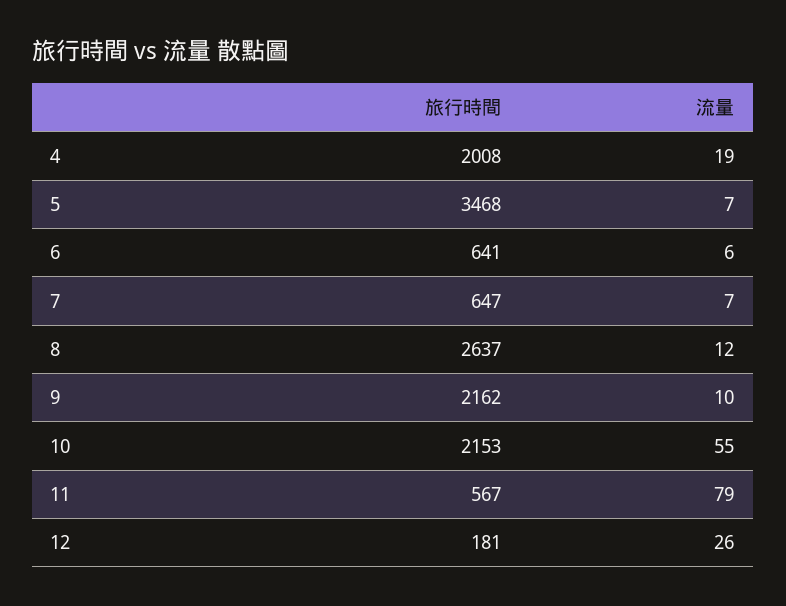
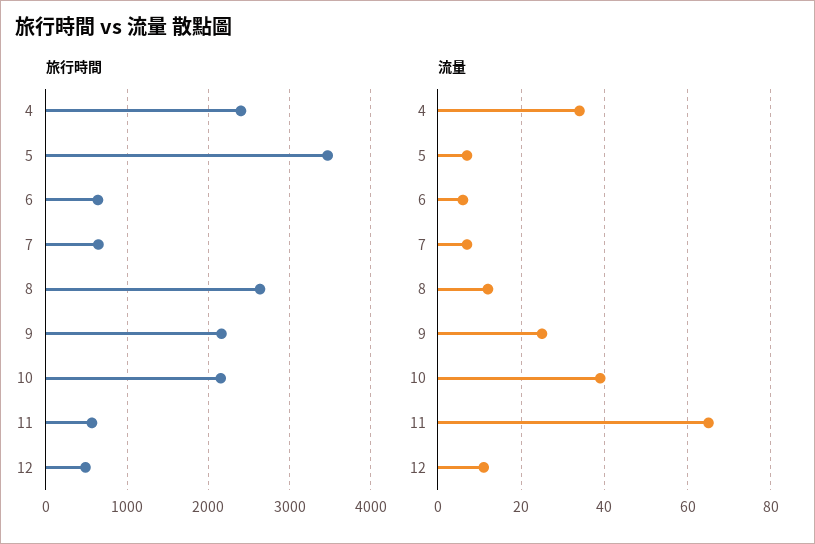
  {
    "旅行時間": {
-     "4": 2008,
+     "4": 2400,
      "5": 3468,
      "6": 641,
      "7": 647,
      "8": 2637,
      "9": 2162,
      "10": 2153,
      "11": 567,
-     "12": 181
+     "12": 500
    },
    "流量": {
-     "4": 19,
+     "4": 35,
      "5": 7,
      "6": 6,
      "7": 7,
      "8": 12,
-     "9": 10,
+     "9": 25,
-     "10": 55,
+     "10": 40,
-     "11": 79,
+     "11": 65,
-     "12": 26
+     "12": 10
    }
  }

